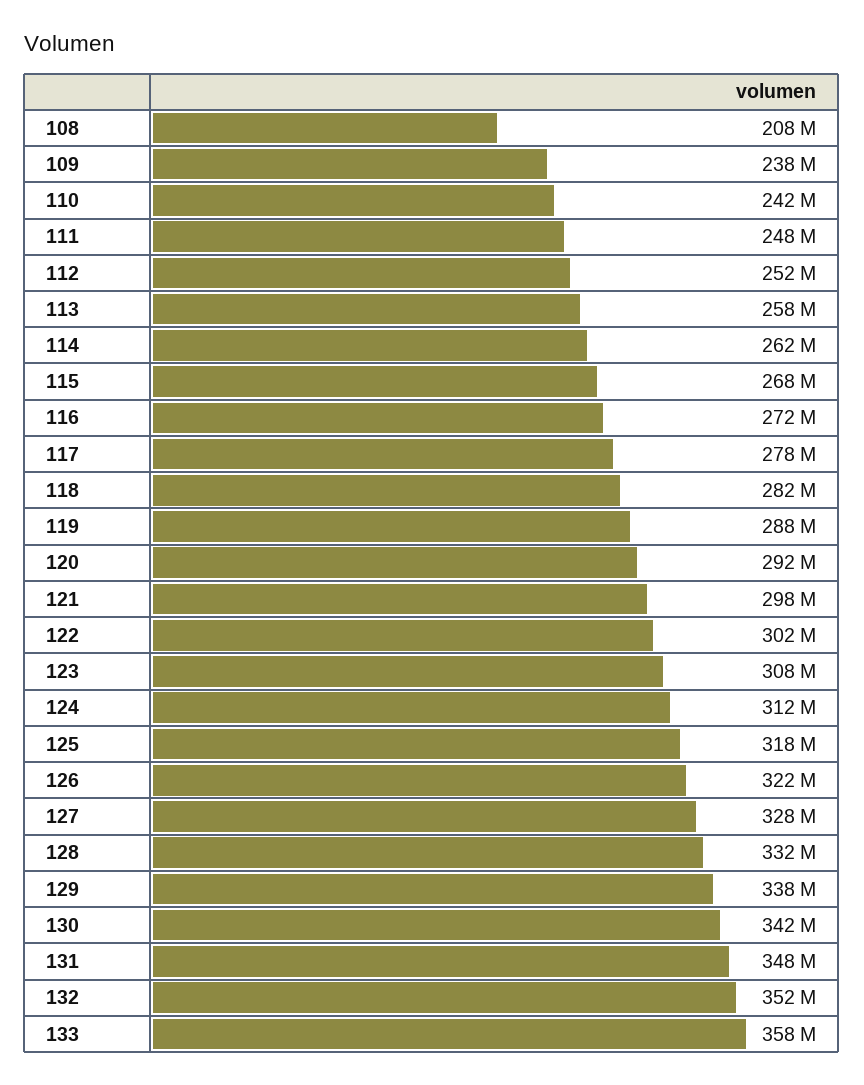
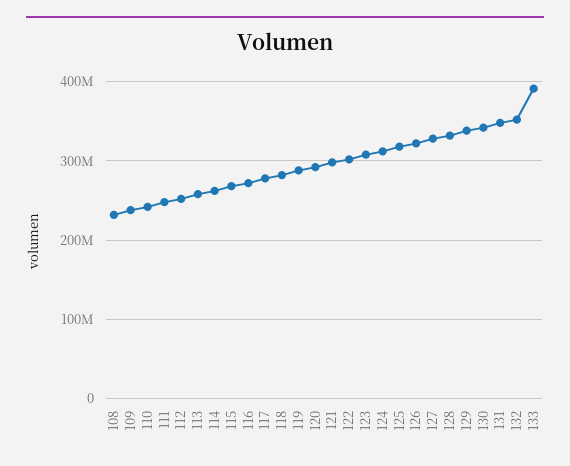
  {
-   "108": 208000000,
+   "108": 230000000,
    "109": 238000000,
    "110": 242000000,
    "111": 248000000,
    "112": 252000000,
    "113": 258000000,
    "114": 262000000,
    "115": 268000000,
    "116": 272000000,
    "117": 278000000,
    "118": 282000000,
    "119": 288000000,
    "120": 292000000,
    "121": 298000000,
    "122": 302000000,
    "123": 308000000,
    "124": 312000000,
    "125": 318000000,
    "126": 322000000,
    "127": 328000000,
    "128": 332000000,
    "129": 338000000,
    "130": 342000000,
    "131": 348000000,
    "132": 352000000,
-   "133": 358000000
+   "133": 390000000
  }

